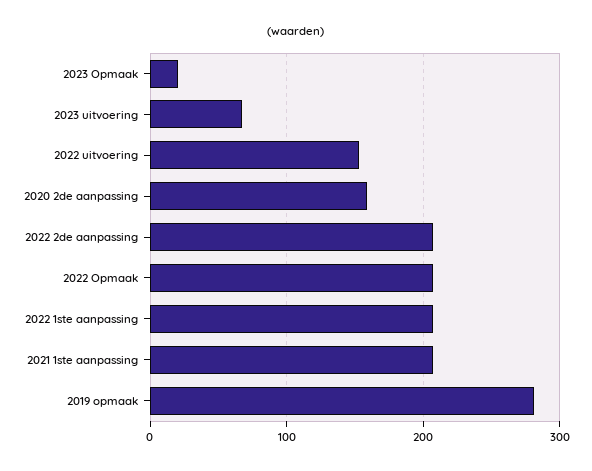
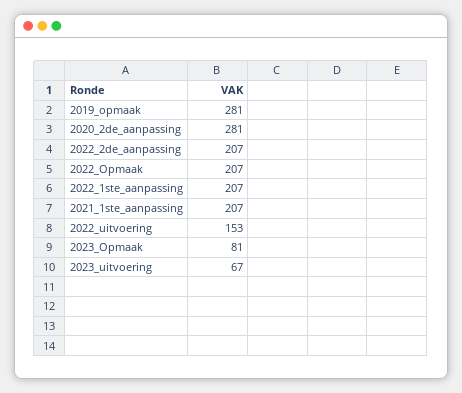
  {
-   "2023 Opmaak": 20,
+   "2023 Opmaak": 81,
    "2023 uitvoering": 67,
    "2022 uitvoering": 153,
-   "2020 2de aanpassing": 160,
+   "2020 2de aanpassing": 281,
    "2022 2de aanpassing": 207,
    "2022 Opmaak": 207,
    "2022 1ste aanpassing": 207,
    "2021 1ste aanpassing": 207,
    "2019 opmaak": 281
  }

